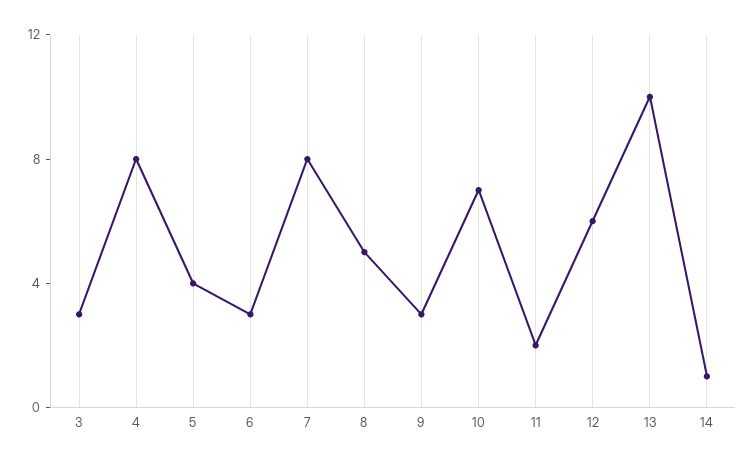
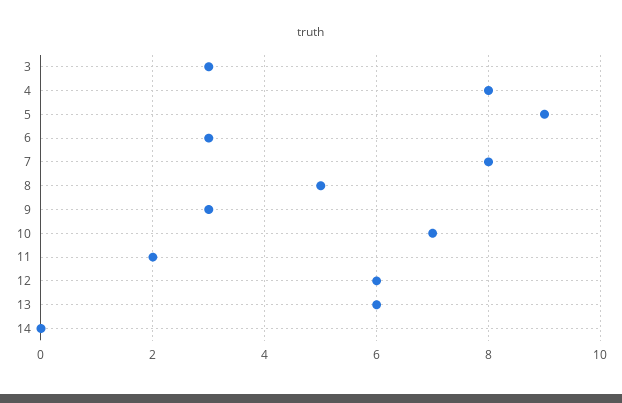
  {
    "3": 3,
    "4": 8,
-   "5": 4,
+   "5": 9,
    "6": 3,
    "7": 8,
    "8": 5,
    "9": 3,
    "10": 7,
    "11": 2,
    "12": 6,
-   "13": 10,
+   "13": 6,
-   "14": 1
+   "14": 0
  }

